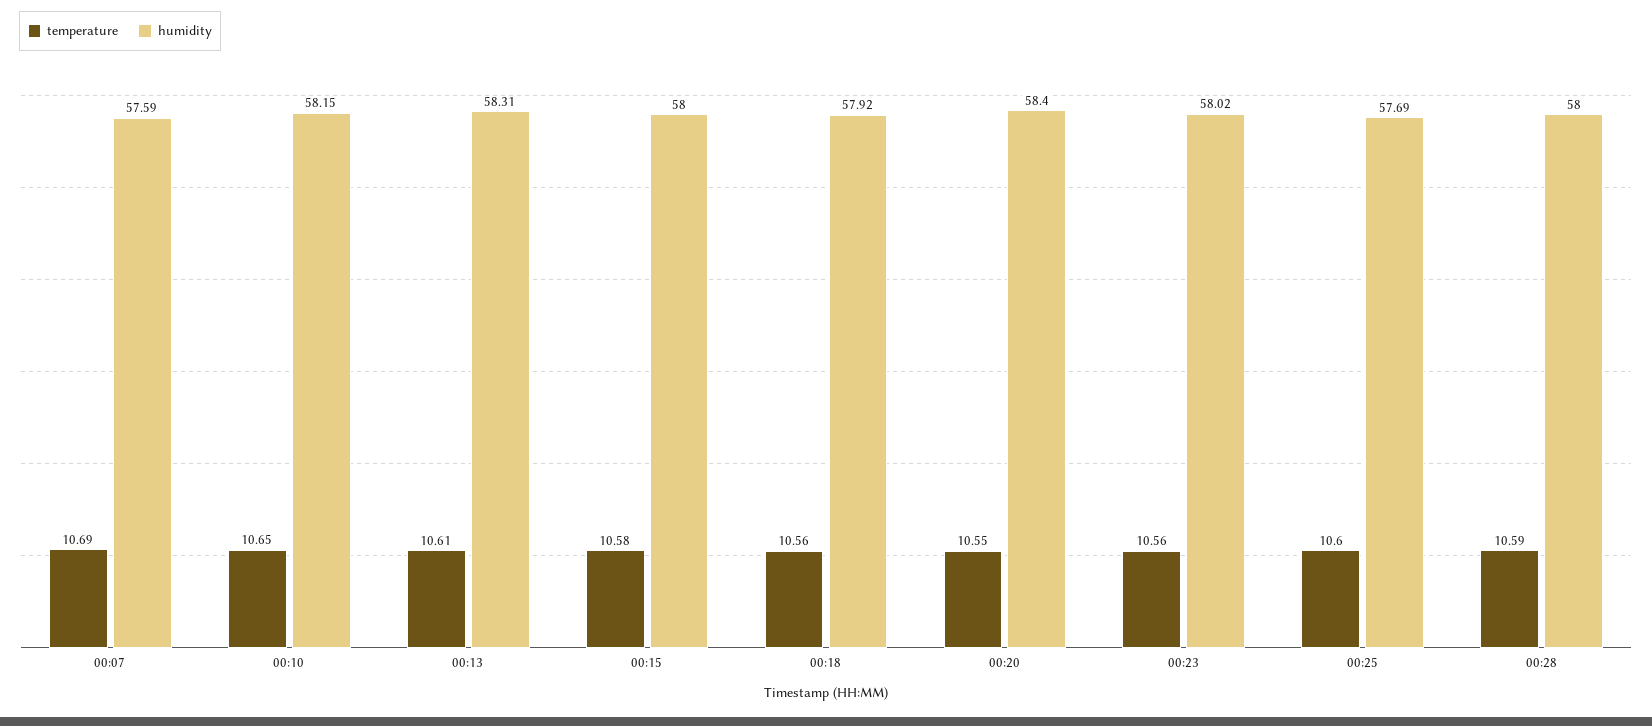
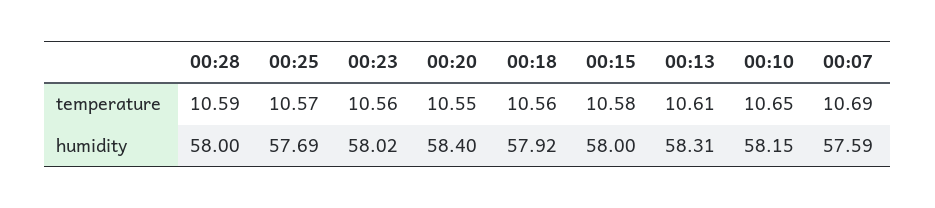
  {
    "temperature": {
      "00:07": 10.69,
      "00:10": 10.65,
      "00:13": 10.61,
      "00:15": 10.58,
      "00:18": 10.56,
      "00:20": 10.55,
      "00:23": 10.56,
-     "00:25": 10.6,
+     "00:25": 10.57,
      "00:28": 10.59
    },
    "humidity": {
      "00:07": 57.59,
      "00:10": 58.15,
      "00:13": 58.31,
      "00:15": 58,
      "00:18": 57.92,
      "00:20": 58.4,
      "00:23": 58.02,
      "00:25": 57.69,
      "00:28": 58
    }
  }

